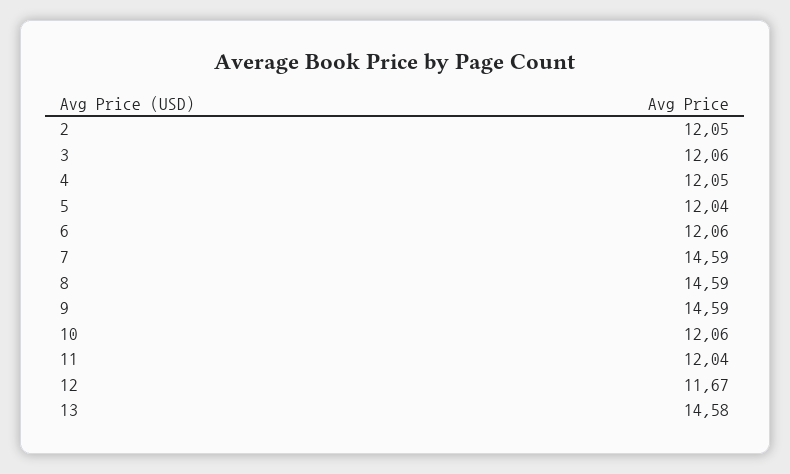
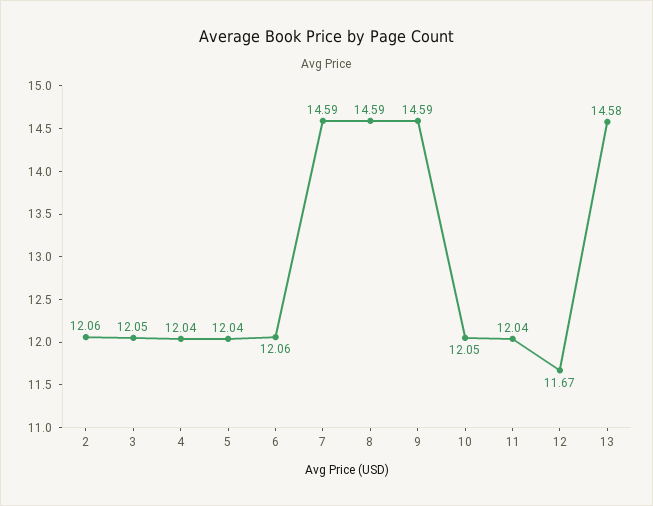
  {
-   "2": 12.05,
+   "2": 12.06,
-   "3": 12.06,
+   "3": 12.05,
-   "4": 12.05,
+   "4": 12.04,
    "5": 12.04,
    "6": 12.06,
    "7": 14.59,
    "8": 14.59,
    "9": 14.59,
-   "10": 12.06,
+   "10": 12.05,
    "11": 12.04,
    "12": 11.67,
    "13": 14.58
  }

